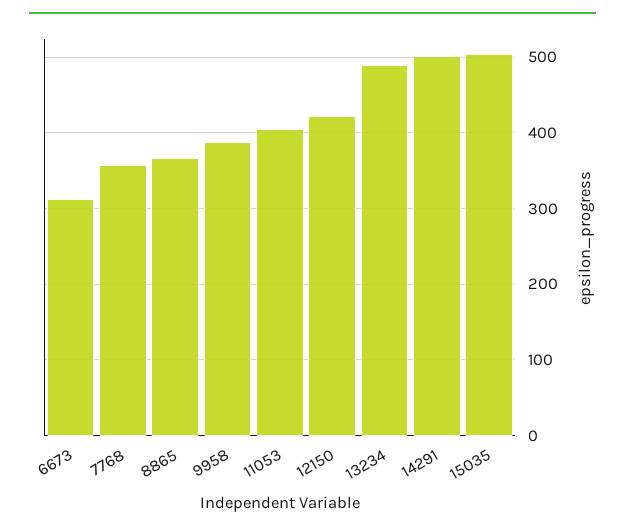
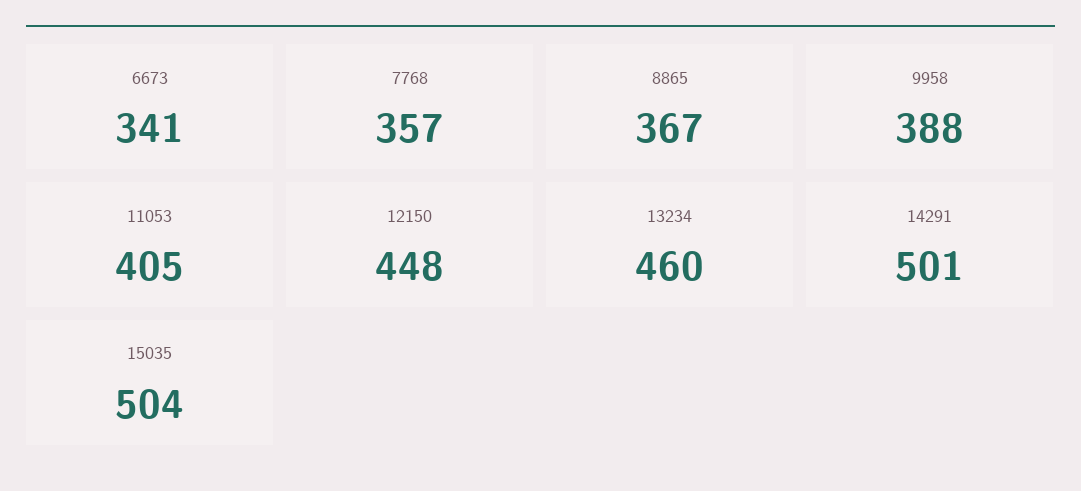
  {
-   "6673": 310,
+   "6673": 341,
    "7768": 357,
    "8865": 367,
    "9958": 388,
    "11053": 405,
-   "12150": 420,
+   "12150": 448,
-   "13234": 490,
+   "13234": 460,
    "14291": 501,
    "15035": 504
  }

